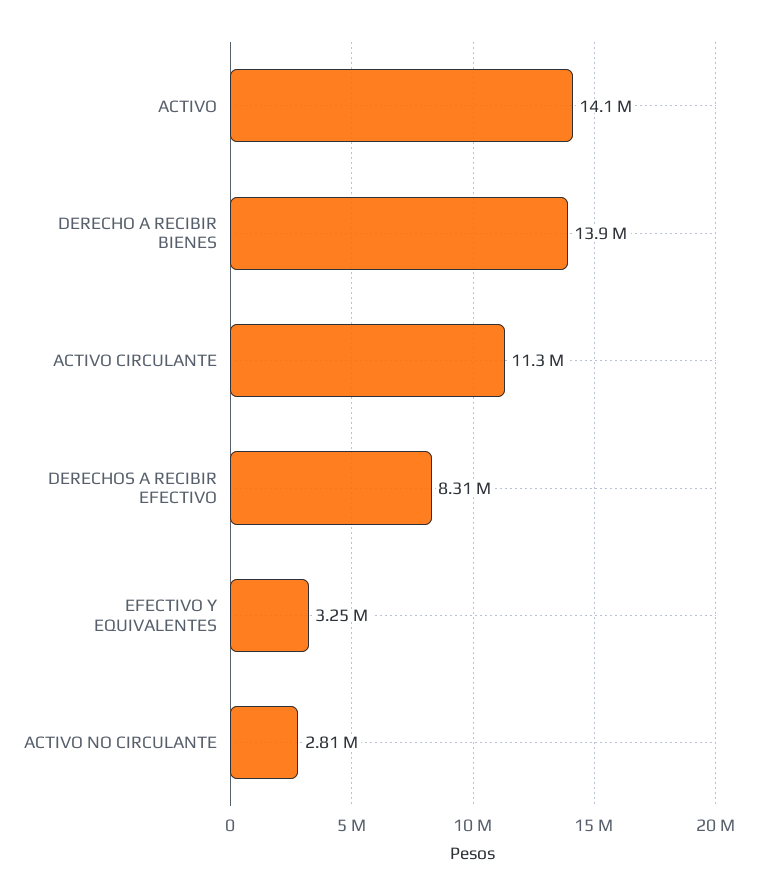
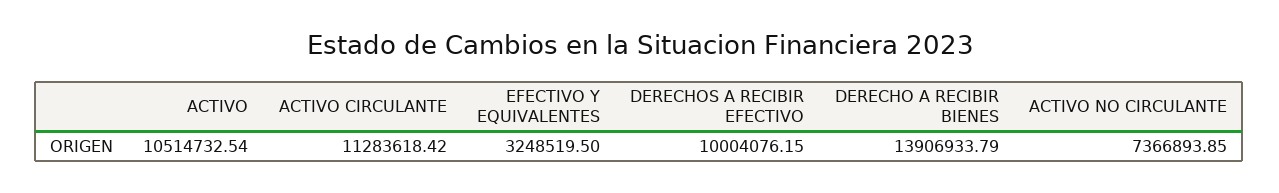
  {
-   "ACTIVO": 14100000,
+   "ACTIVO": 10514732.54,
    "DERECHO A RECIBIR BIENES": 13906933.79,
    "ACTIVO CIRCULANTE": 11283618.42,
-   "DERECHOS A RECIBIR EFECTIVO": 8310000,
+   "DERECHOS A RECIBIR EFECTIVO": 10004076.15,
    "EFECTIVO Y EQUIVALENTES": 3248519.5,
-   "ACTIVO NO CIRCULANTE": 2810000
+   "ACTIVO NO CIRCULANTE": 7366893.85
  }

